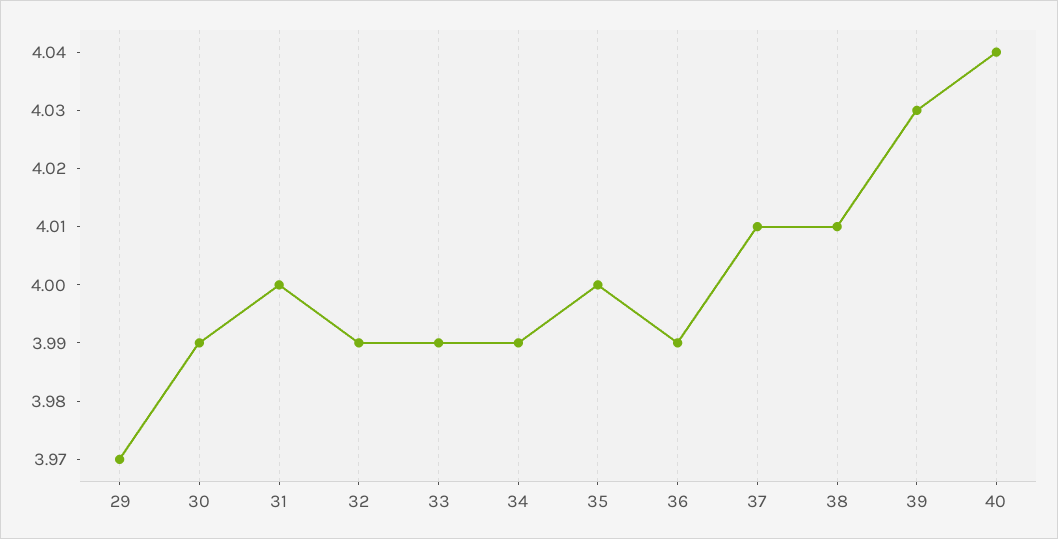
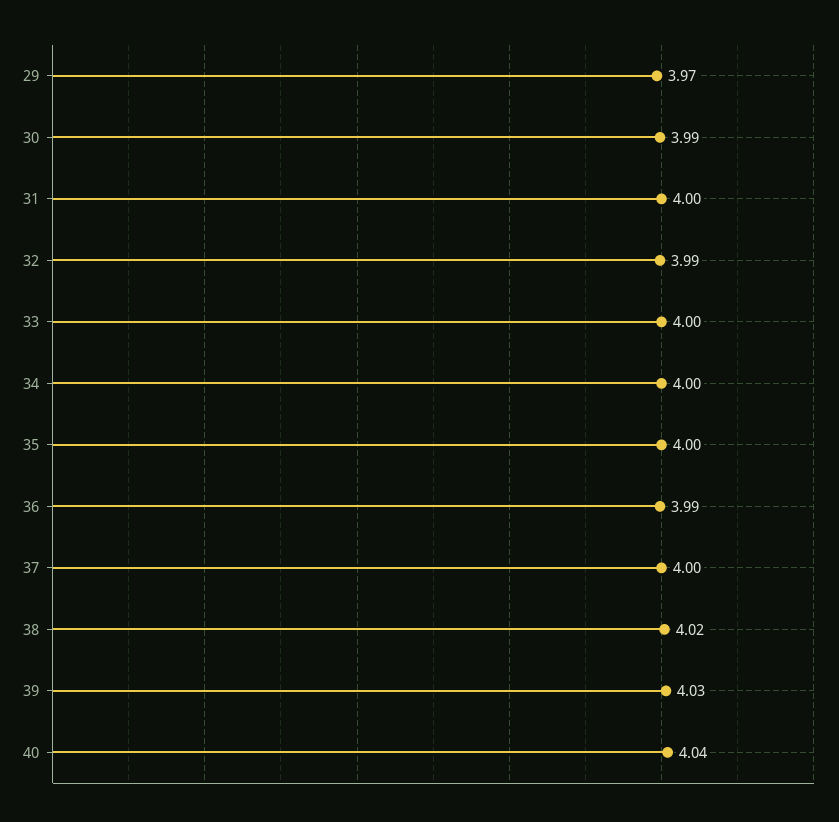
  {
    "29": 3.97,
    "30": 3.99,
    "31": 4,
    "32": 3.99,
-   "33": 3.99,
+   "33": 4,
-   "34": 3.99,
+   "34": 4,
    "35": 4,
    "36": 3.99,
-   "37": 4.01,
+   "37": 4,
-   "38": 4.01,
+   "38": 4.02,
    "39": 4.03,
    "40": 4.04
  }

